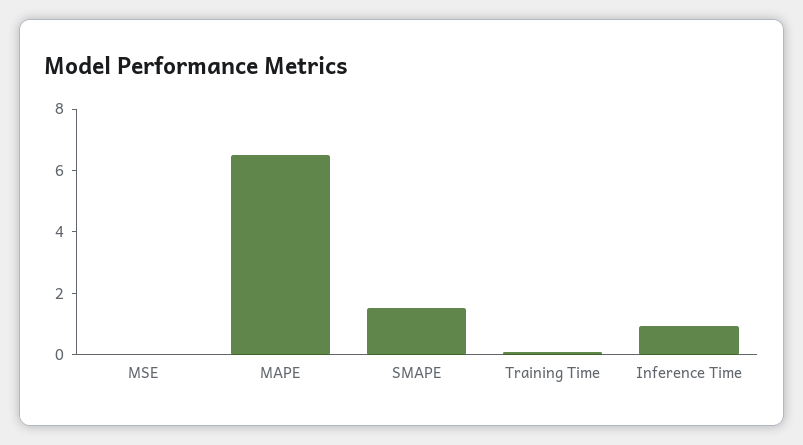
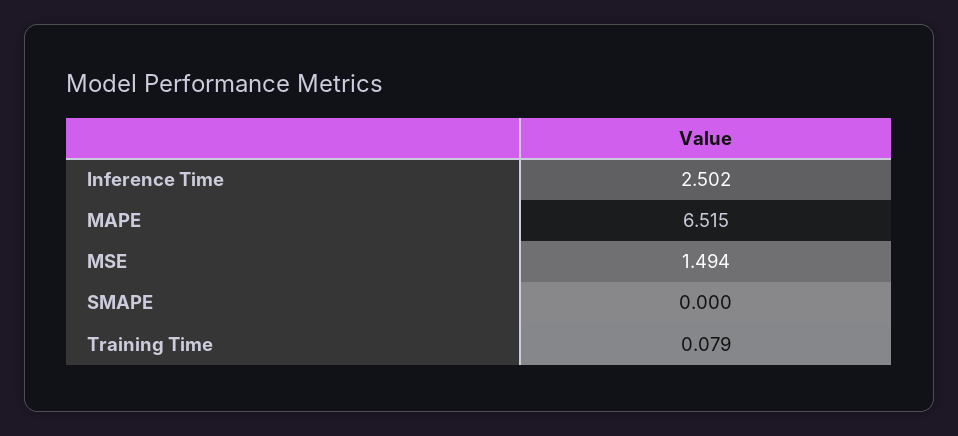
  {
-   "MSE": 0,
+   "MSE": 1.494,
    "MAPE": 6.515,
-   "SMAPE": 1.5,
+   "SMAPE": 0,
    "Training Time": 0.079,
-   "Inference Time": 1
+   "Inference Time": 2.502
  }

